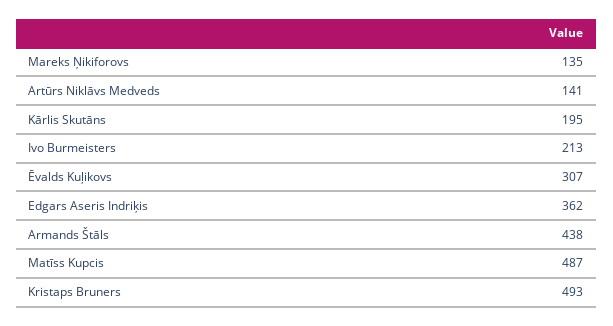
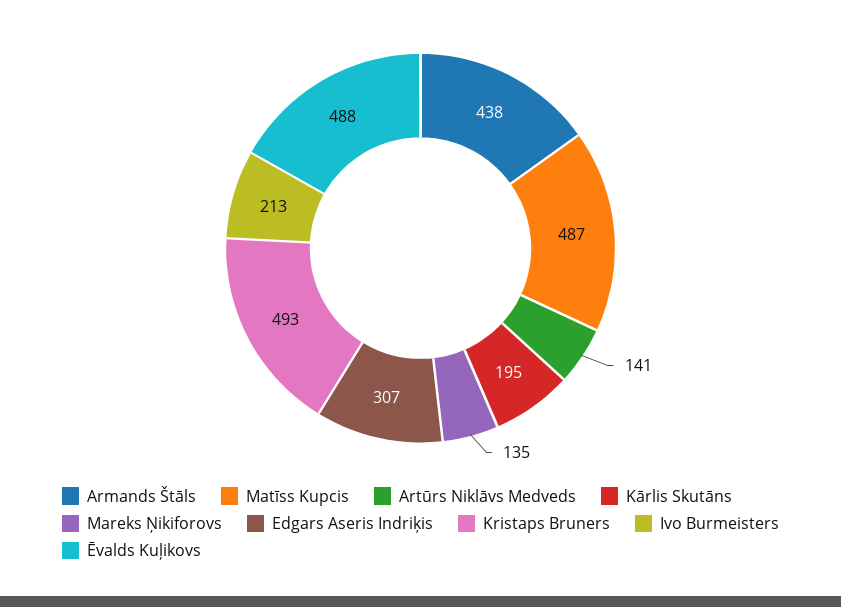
  {
    "Mareks Ņikiforovs": 135,
    "Artūrs Niklāvs Medveds": 141,
    "Kārlis Skutāns": 195,
    "Ivo Burmeisters": 213,
-   "Ēvalds Kuļikovs": 307,
+   "Ēvalds Kuļikovs": 488,
-   "Edgars Aseris Indriķis": 362,
+   "Edgars Aseris Indriķis": 307,
    "Armands Štāls": 438,
    "Matīss Kupcis": 487,
    "Kristaps Bruners": 493
  }

